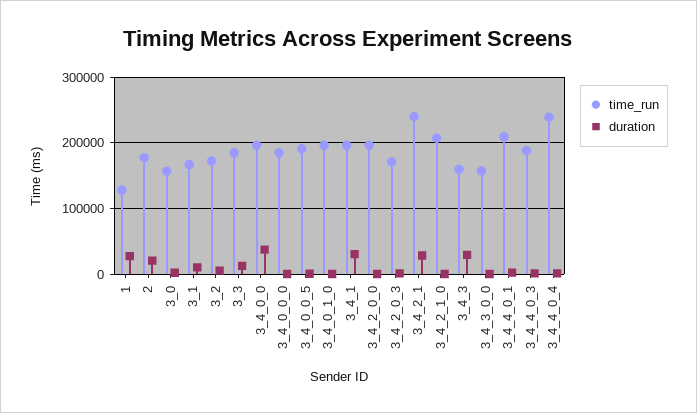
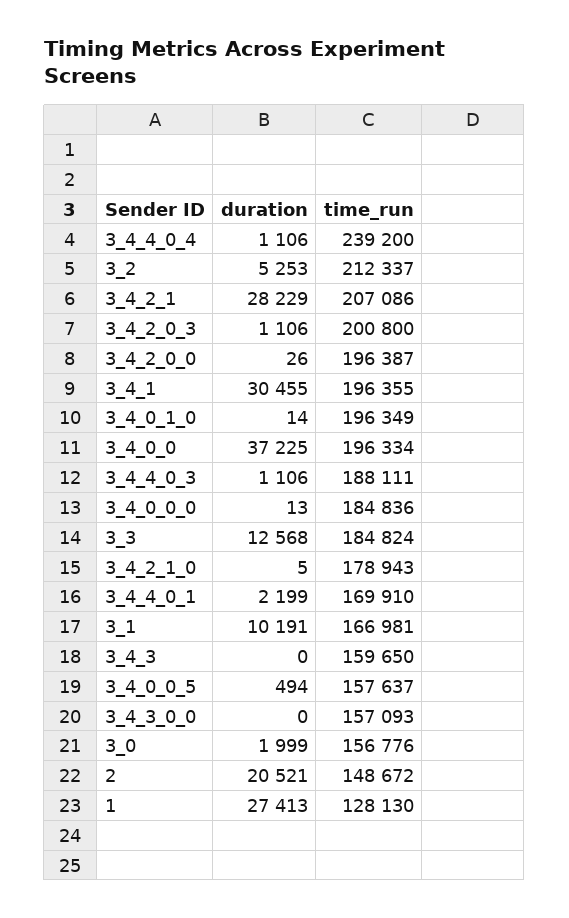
  {
    "time_run": {
      "1": 128130,
-     "2": 180000,
+     "2": 148672,
      "3_0": 156776,
      "3_1": 166981,
-     "3_2": 170000,
+     "3_2": 212337,
      "3_3": 184824,
      "3_4_0_0": 196334,
      "3_4_0_0_0": 184836,
-     "3_4_0_0_5": 190000,
+     "3_4_0_0_5": 157637,
      "3_4_0_1_0": 196349,
      "3_4_1": 196355,
      "3_4_2_0_0": 196387,
-     "3_4_2_0_3": 170000,
+     "3_4_2_0_3": 200800,
-     "3_4_2_1": 240000,
+     "3_4_2_1": 207086,
-     "3_4_2_1_0": 210000,
+     "3_4_2_1_0": 178943,
      "3_4_3": 159650,
      "3_4_3_0_0": 157093,
-     "3_4_4_0_1": 210000,
+     "3_4_4_0_1": 169910,
      "3_4_4_0_3": 188111,
      "3_4_4_0_4": 239200
    },
    "duration": {
      "1": 27413,
      "2": 20521,
      "3_0": 1999,
      "3_1": 10191,
      "3_2": 5253,
      "3_3": 12568,
      "3_4_0_0": 37225,
      "3_4_0_0_0": 13,
      "3_4_0_0_5": 494,
      "3_4_0_1_0": 14,
      "3_4_1": 30455,
      "3_4_2_0_0": 26,
      "3_4_2_0_3": 1106,
      "3_4_2_1": 28229,
      "3_4_2_1_0": 5,
-     "3_4_3": 30000,
+     "3_4_3": 0,
      "3_4_3_0_0": 0,
      "3_4_4_0_1": 2199,
      "3_4_4_0_3": 1106,
      "3_4_4_0_4": 1106
    }
  }

